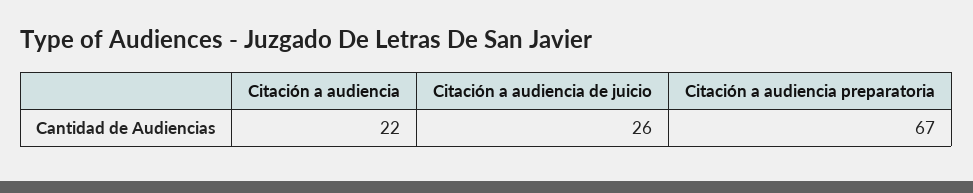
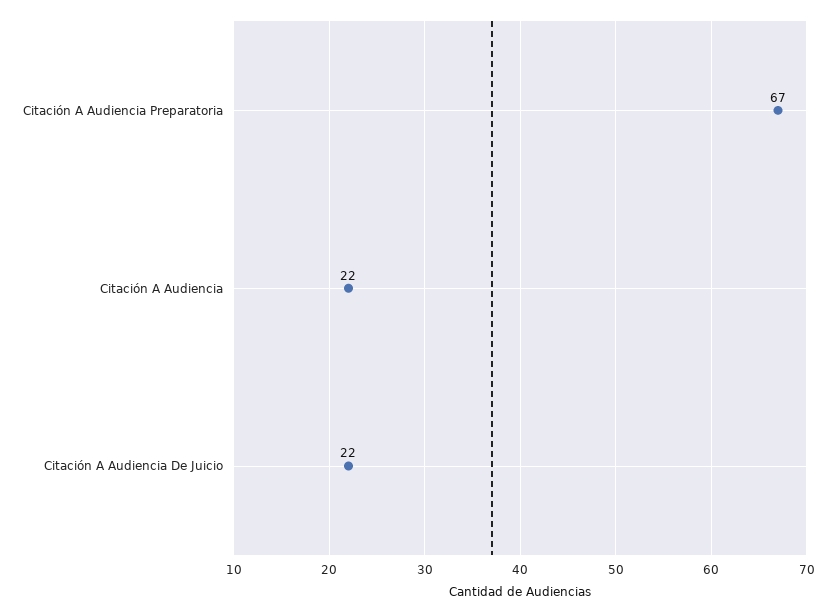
  {
    "Citación a audiencia": 22,
-   "Citación a audiencia de juicio": 26,
+   "Citación a audiencia de juicio": 22,
    "Citación a audiencia preparatoria": 67
  }

